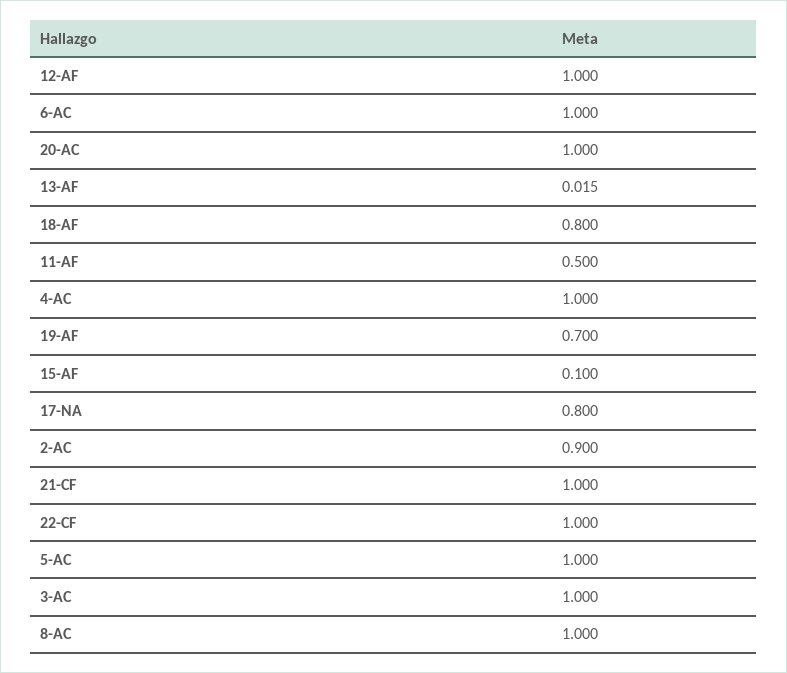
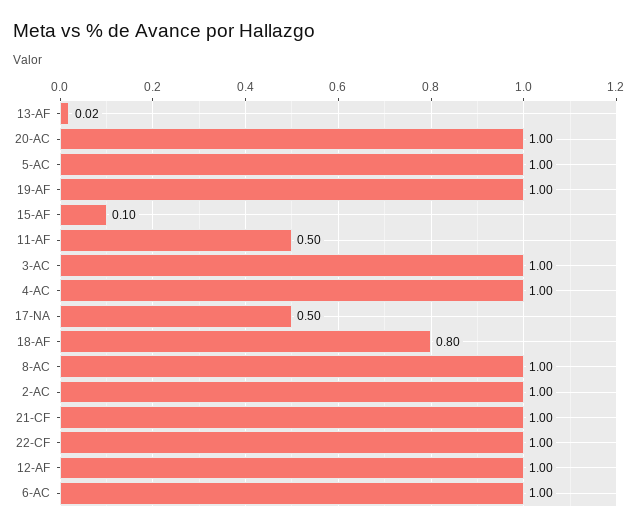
  {
    "12-AF": 1,
    "6-AC": 1,
    "20-AC": 1,
    "13-AF": 0.015,
    "18-AF": 0.8,
    "11-AF": 0.5,
    "4-AC": 1,
-   "19-AF": 0.7,
+   "19-AF": 1,
    "15-AF": 0.1,
-   "17-NA": 0.8,
+   "17-NA": 0.5,
-   "2-AC": 0.9,
+   "2-AC": 1,
    "21-CF": 1,
    "22-CF": 1,
    "5-AC": 1,
    "3-AC": 1,
    "8-AC": 1
  }

